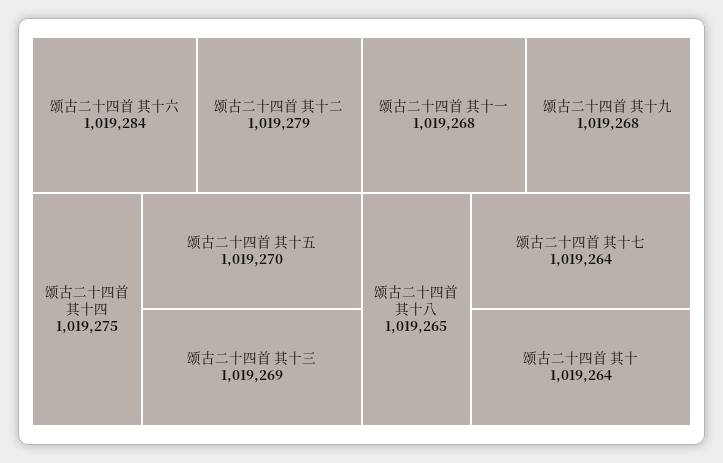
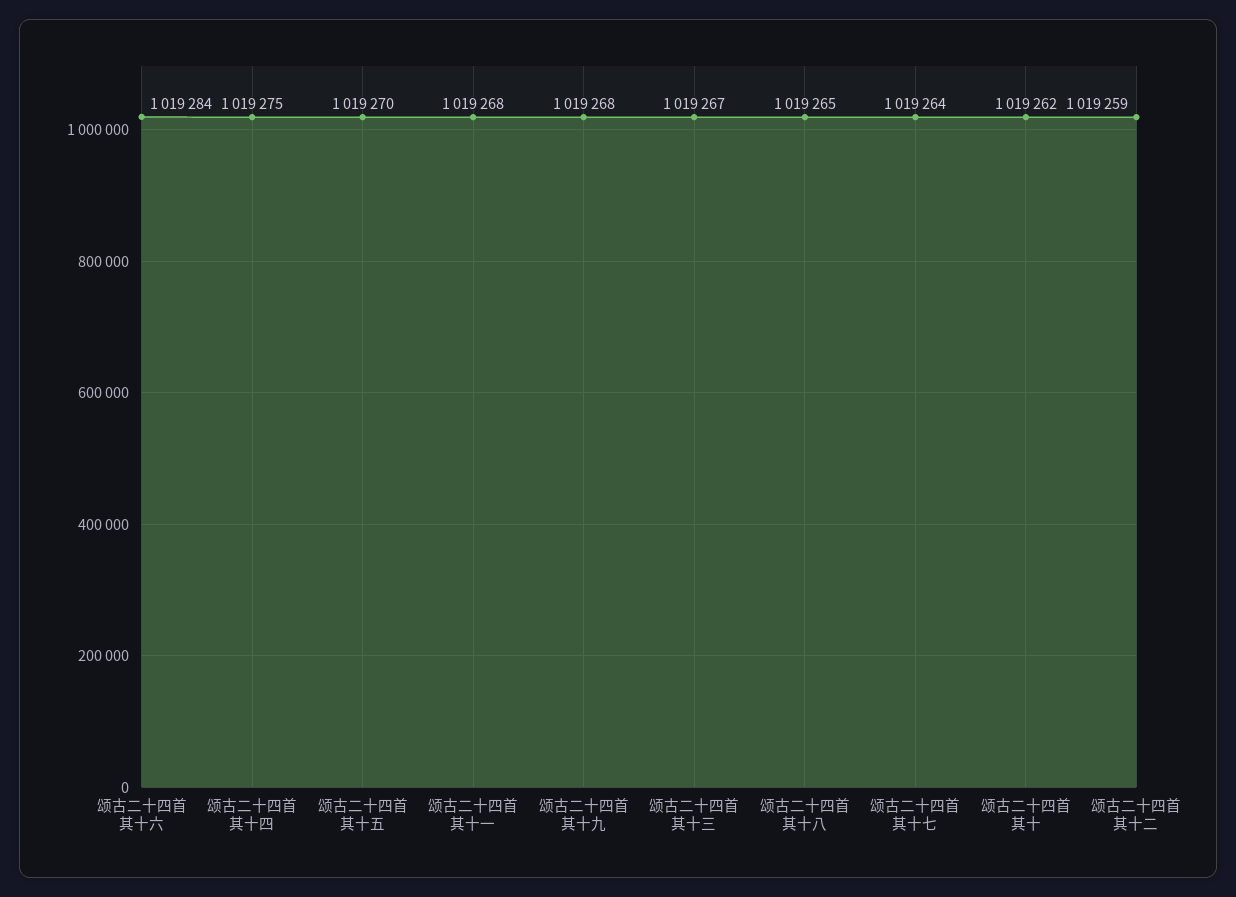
  {
    "颂古二十四首 其十六": 1019284,
-   "颂古二十四首 其十二": 1019279,
+   "颂古二十四首 其十二": 1019259,
    "颂古二十四首 其十四": 1019275,
    "颂古二十四首 其十五": 1019270,
-   "颂古二十四首 其十三": 1019269,
+   "颂古二十四首 其十三": 1019267,
    "颂古二十四首 其十一": 1019268,
    "颂古二十四首 其十九": 1019268,
    "颂古二十四首 其十八": 1019265,
    "颂古二十四首 其十七": 1019264,
-   "颂古二十四首 其十": 1019264
+   "颂古二十四首 其十": 1019262
  }

